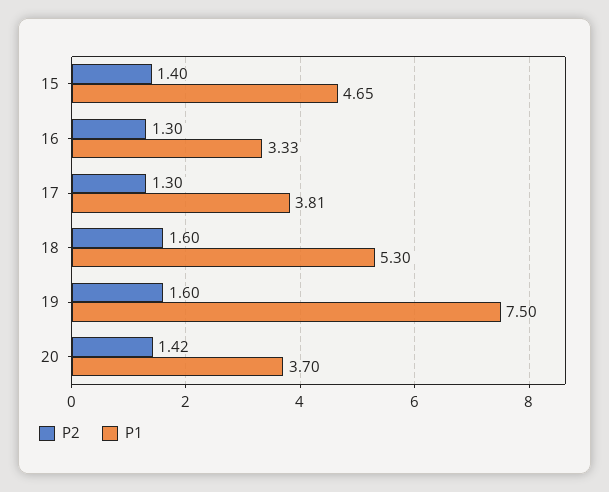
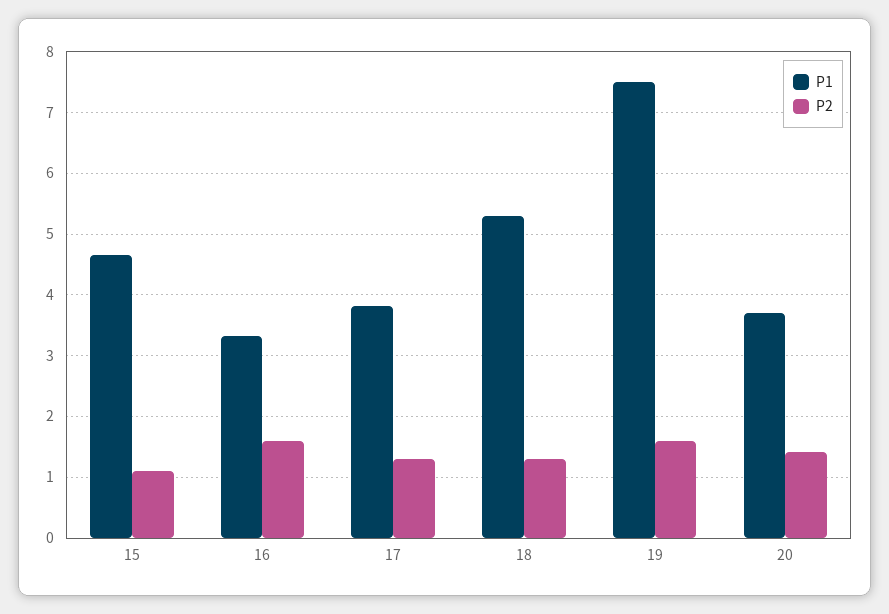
  {
    "P2": {
-     "15": 1.4,
+     "15": 1.1,
-     "16": 1.3,
+     "16": 1.6,
      "17": 1.3,
-     "18": 1.6,
+     "18": 1.3,
      "19": 1.6,
      "20": 1.42
    },
    "P1": {
      "15": 4.65,
      "16": 3.33,
      "17": 3.81,
      "18": 5.3,
      "19": 7.5,
      "20": 3.7
    }
  }

